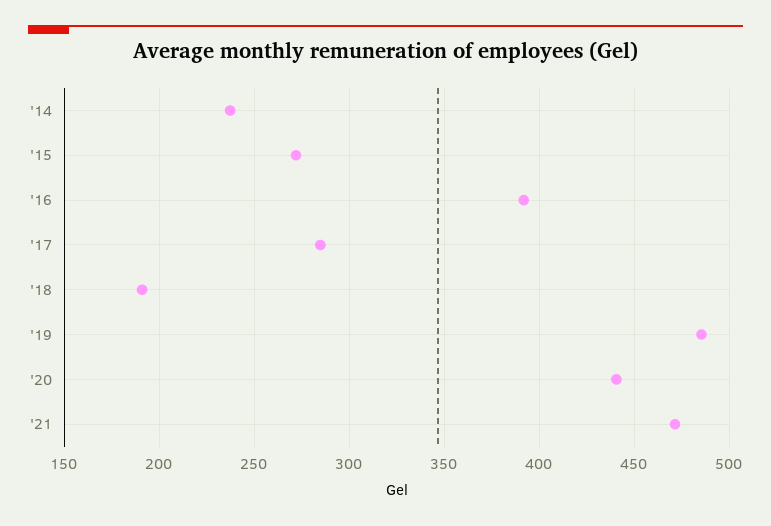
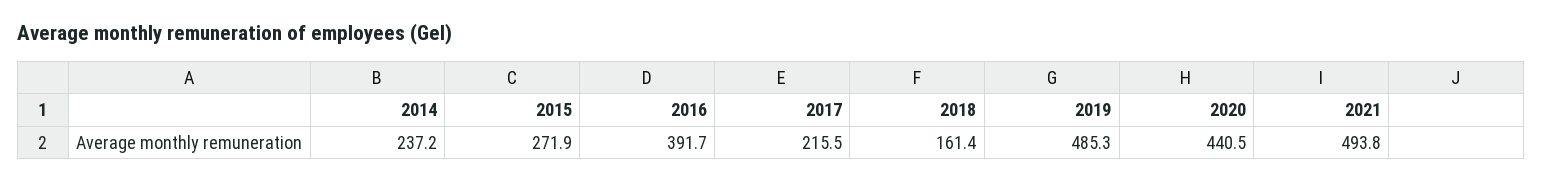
  {
    "'14": 237.2,
    "'15": 271.9,
    "'16": 391.7,
-   "'17": 285,
+   "'17": 215.5,
-   "'18": 190,
+   "'18": 161.4,
    "'19": 485.3,
    "'20": 440.5,
-   "'21": 470
+   "'21": 493.8
  }

